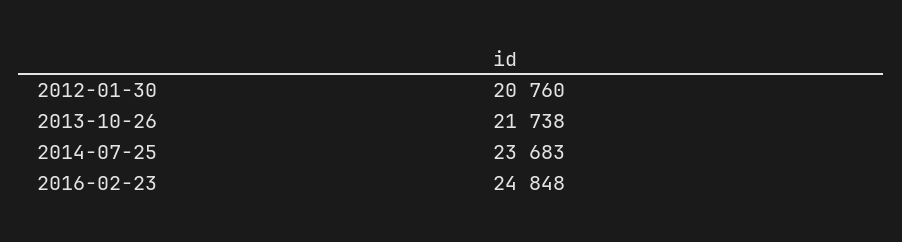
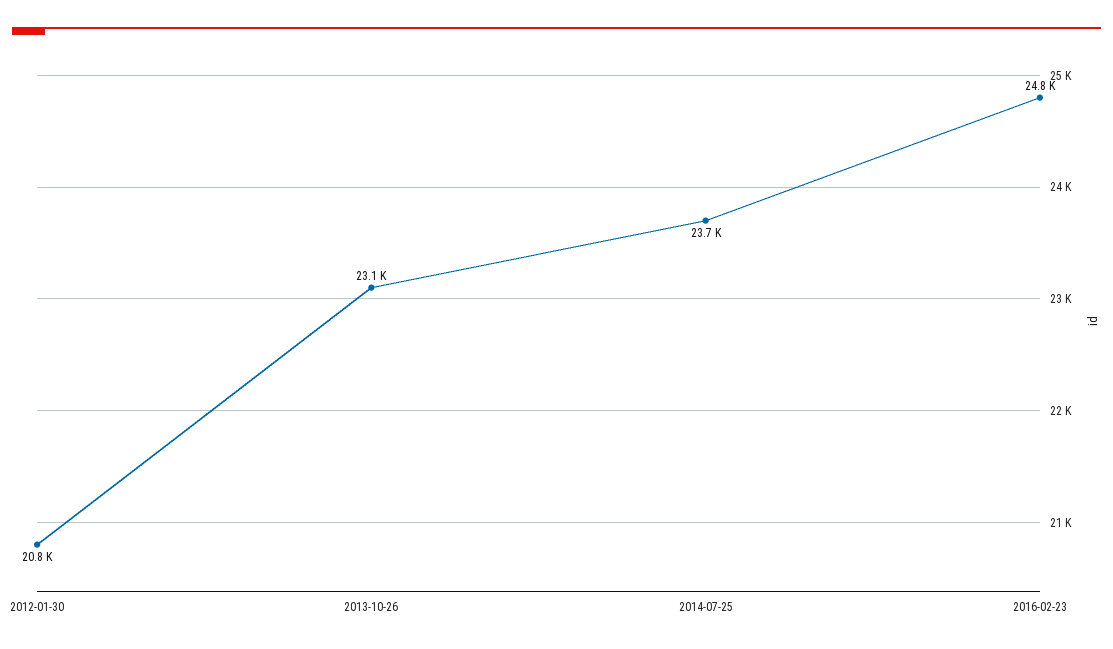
  {
    "2012-01-30": 20760,
-   "2013-10-26": 21738,
+   "2013-10-26": 23100,
    "2014-07-25": 23683,
    "2016-02-23": 24848
  }

